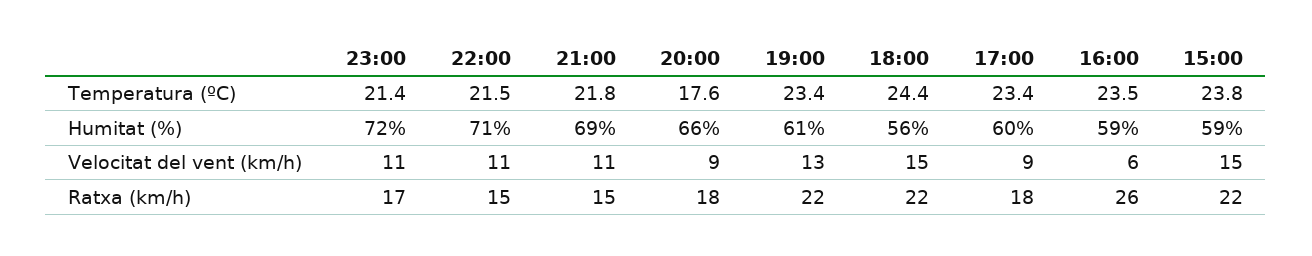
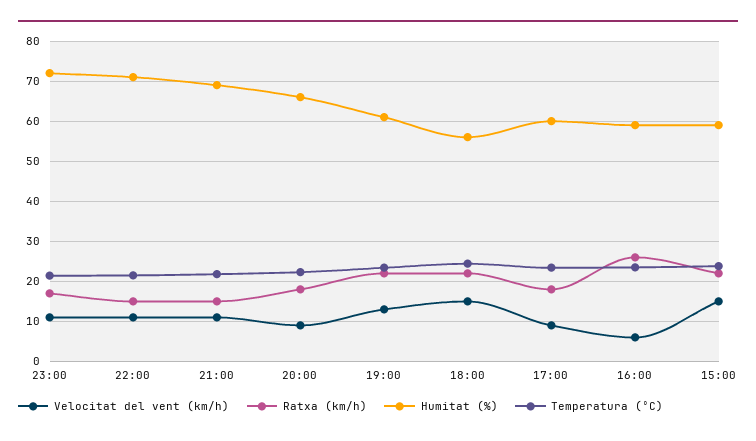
  {
    "Temperatura (ºC)": {
      "23:00": 21.4,
      "22:00": 21.5,
      "21:00": 21.8,
-     "20:00": 17.6,
+     "20:00": 22,
      "19:00": 23.4,
      "18:00": 24.4,
      "17:00": 23.4,
      "16:00": 23.5,
      "15:00": 23.8
    },
    "Humitat (%)": {
      "23:00": 72,
      "22:00": 71,
      "21:00": 69,
      "20:00": 66,
      "19:00": 61,
      "18:00": 56,
      "17:00": 60,
      "16:00": 59,
      "15:00": 59
    },
    "Velocitat del vent (km/h)": {
      "23:00": 11,
      "22:00": 11,
      "21:00": 11,
      "20:00": 9,
      "19:00": 13,
      "18:00": 15,
      "17:00": 9,
      "16:00": 6,
      "15:00": 15
    },
    "Ratxa (km/h)": {
      "23:00": 17,
      "22:00": 15,
      "21:00": 15,
      "20:00": 18,
      "19:00": 22,
      "18:00": 22,
      "17:00": 18,
      "16:00": 26,
      "15:00": 22
    }
  }

